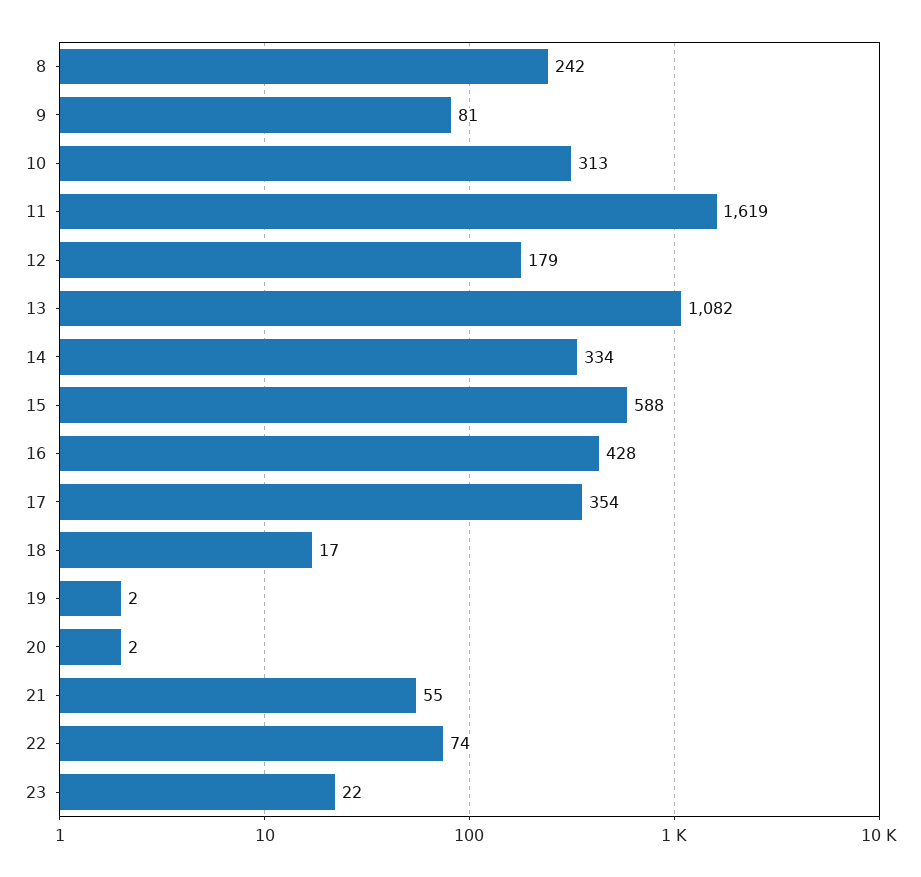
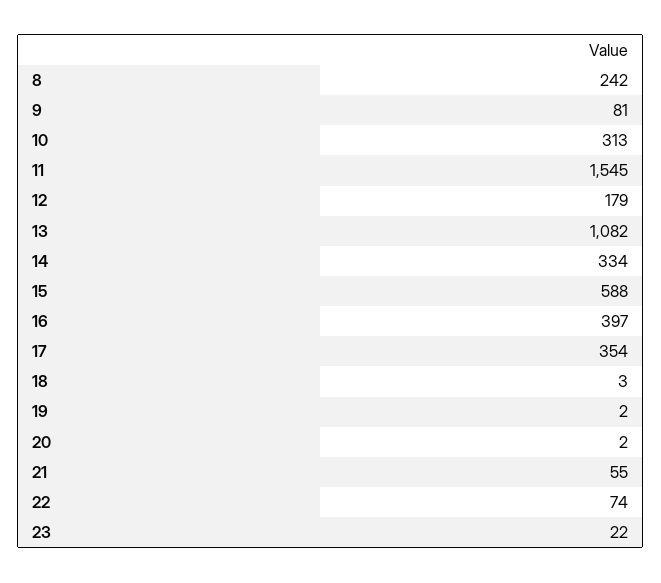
  {
    "8": 242,
    "9": 81,
    "10": 313,
-   "11": 1619,
+   "11": 1545,
    "12": 179,
    "13": 1082,
    "14": 334,
    "15": 588,
-   "16": 428,
+   "16": 397,
    "17": 354,
-   "18": 17,
+   "18": 3,
    "19": 2,
    "20": 2,
    "21": 55,
    "22": 74,
    "23": 22
  }

